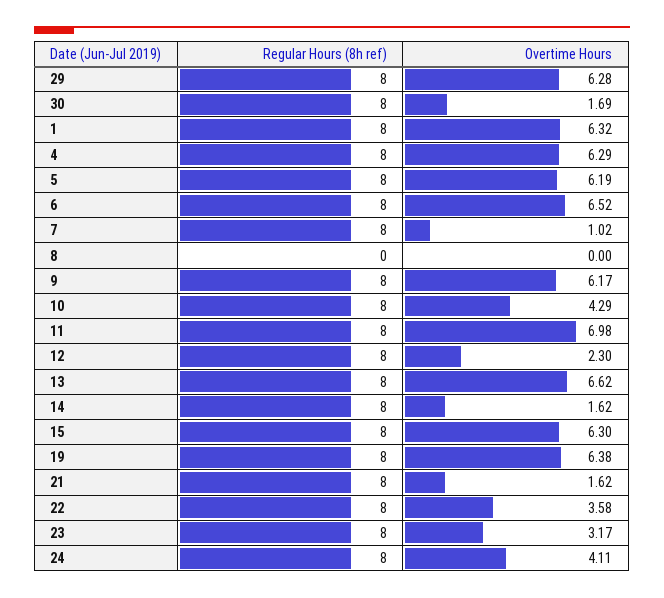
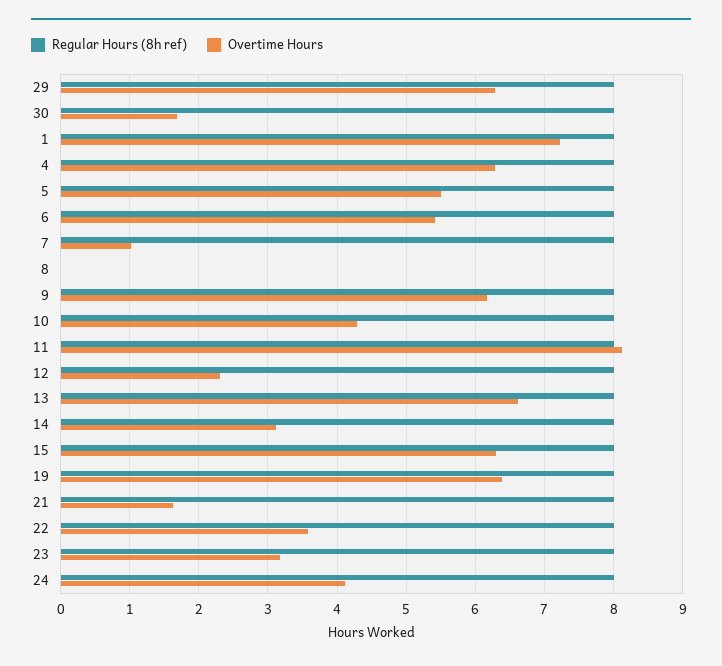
  {
    "Regular Hours (8h ref)": {
      "29": 8,
      "30": 8,
      "1": 8,
      "4": 8,
      "5": 8,
      "6": 8,
      "7": 8,
      "8": 0,
      "9": 8,
      "10": 8,
      "11": 8,
      "12": 8,
      "13": 8,
      "14": 8,
      "15": 8,
      "19": 8,
      "21": 8,
      "22": 8,
      "23": 8,
      "24": 8
    },
    "Overtime Hours": {
      "29": 6.28,
      "30": 1.69,
-     "1": 6.32,
+     "1": 7.2,
      "4": 6.29,
-     "5": 6.19,
+     "5": 5.5,
-     "6": 6.52,
+     "6": 5.4,
      "7": 1.02,
      "8": 0,
      "9": 6.17,
      "10": 4.29,
-     "11": 6.98,
+     "11": 8.1,
      "12": 2.3,
      "13": 6.62,
-     "14": 1.62,
+     "14": 3.1,
      "15": 6.3,
      "19": 6.38,
      "21": 1.62,
      "22": 3.58,
      "23": 3.17,
      "24": 4.11
    }
  }

